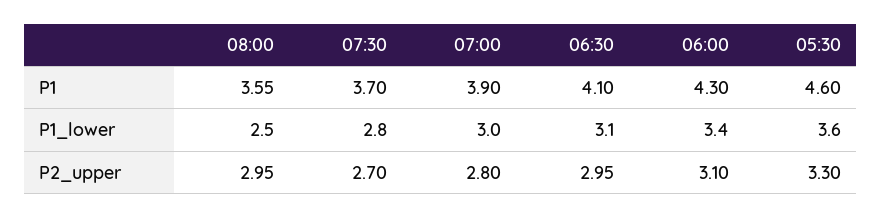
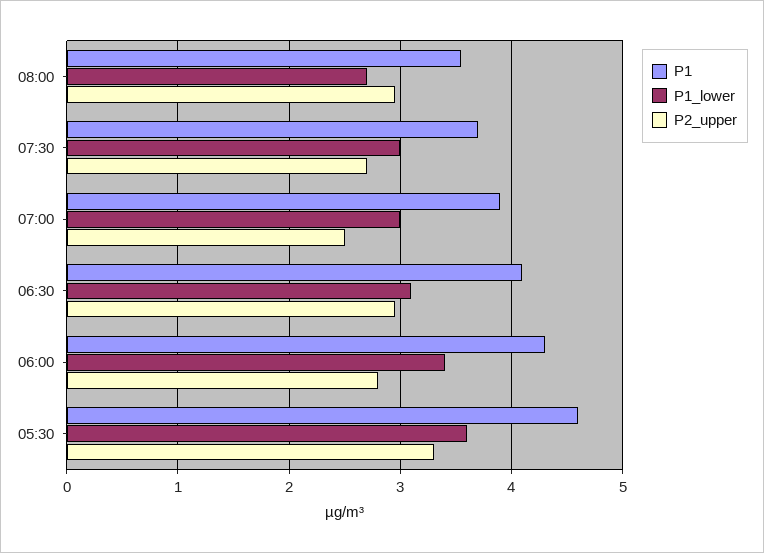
  {
    "P1": {
      "08:00": 3.55,
      "07:30": 3.7,
      "07:00": 3.9,
      "06:30": 4.1,
      "06:00": 4.3,
      "05:30": 4.6
    },
    "P1_lower": {
-     "08:00": 2.5,
+     "08:00": 2.7,
-     "07:30": 2.8,
+     "07:30": 3,
      "07:00": 3,
      "06:30": 3.1,
      "06:00": 3.4,
      "05:30": 3.6
    },
    "P2_upper": {
      "08:00": 2.95,
      "07:30": 2.7,
-     "07:00": 2.8,
+     "07:00": 2.5,
      "06:30": 2.95,
-     "06:00": 3.1,
+     "06:00": 2.8,
      "05:30": 3.3
    }
  }

